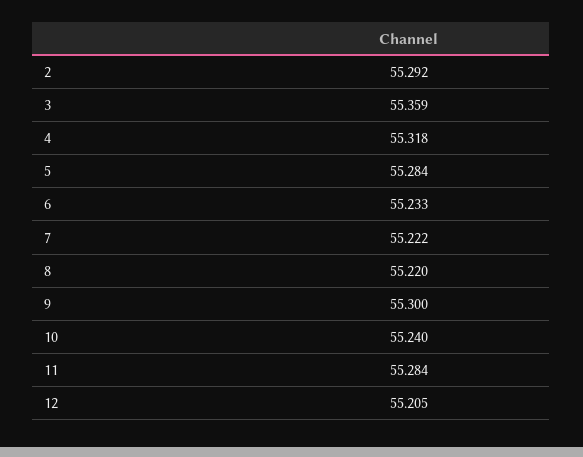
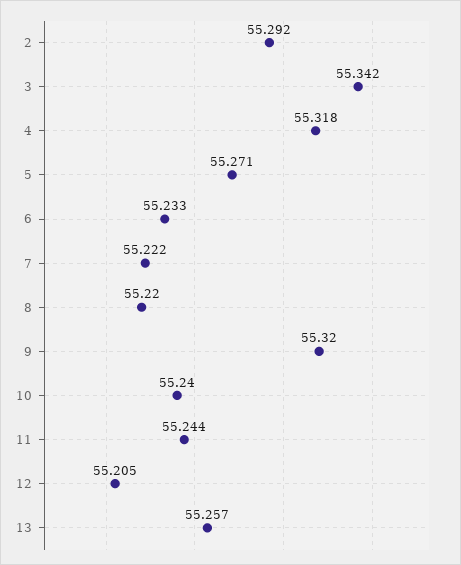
  {
    "2": 55.292,
-   "3": 55.359,
+   "3": 55.342,
    "4": 55.318,
-   "5": 55.284,
+   "5": 55.271,
    "6": 55.233,
    "7": 55.222,
    "8": 55.22,
-   "9": 55.3,
+   "9": 55.32,
    "10": 55.24,
-   "11": 55.284,
+   "11": 55.244,
-   "12": 55.205
+   "12": 55.205,
+   "13": 55.257
  }

